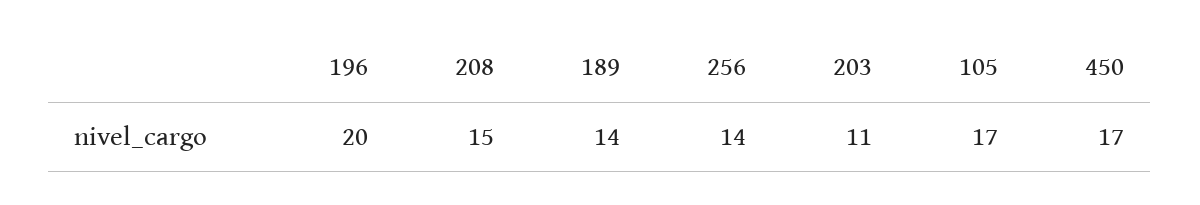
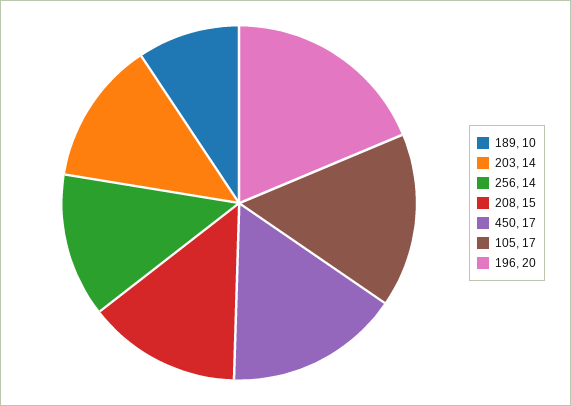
  {
    "196": 20,
    "208": 15,
-   "189": 14,
+   "189": 10,
    "256": 14,
-   "203": 11,
+   "203": 14,
    "105": 17,
    "450": 17
  }

